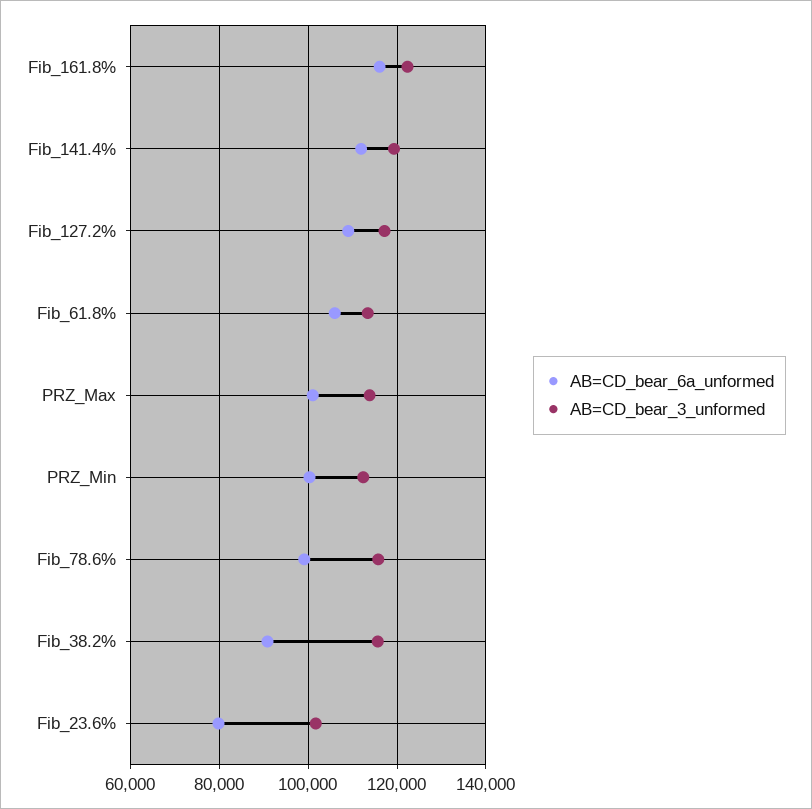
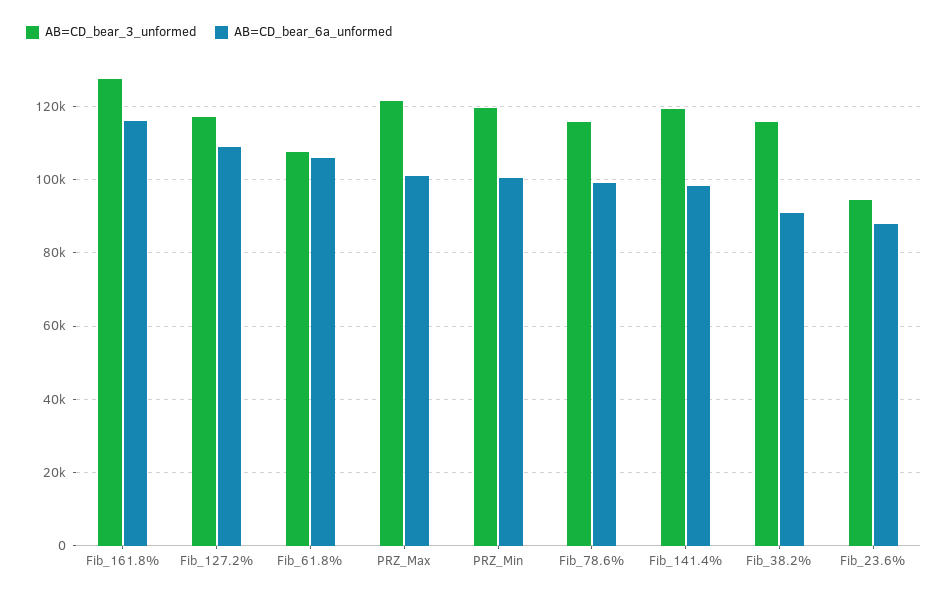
  {
    "AB=CD_bear_6a_unformed": {
      "Fib_161.8%": 116000,
-     "Fib_141.4%": 112000,
+     "Fib_141.4%": 98000,
      "Fib_127.2%": 110000,
      "Fib_61.8%": 106000,
      "PRZ_Max": 102000,
      "PRZ_Min": 100000,
      "Fib_78.6%": 100000,
      "Fib_38.2%": 90000,
-     "Fib_23.6%": 80000
+     "Fib_23.6%": 88000
    },
    "AB=CD_bear_3_unformed": {
-     "Fib_161.8%": 122000,
+     "Fib_161.8%": 128000,
      "Fib_141.4%": 120000,
      "Fib_127.2%": 118000,
-     "Fib_61.8%": 114000,
+     "Fib_61.8%": 108000,
-     "PRZ_Max": 114000,
+     "PRZ_Max": 122000,
-     "PRZ_Min": 112000,
+     "PRZ_Min": 120000,
      "Fib_78.6%": 116000,
      "Fib_38.2%": 116000,
-     "Fib_23.6%": 102000
+     "Fib_23.6%": 94000
    }
  }

